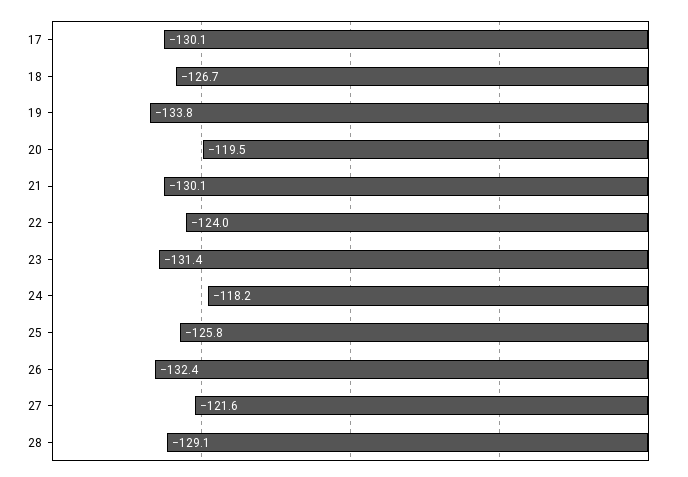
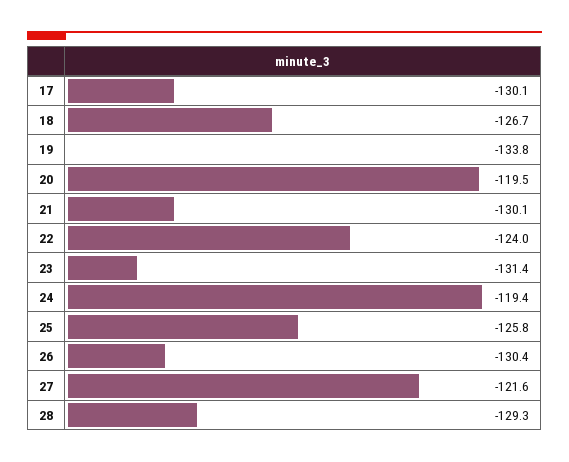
  {
    "17": -130.1,
    "18": -126.7,
    "19": -133.8,
    "20": -119.5,
    "21": -130.1,
    "22": -124,
    "23": -131.4,
-   "24": -118.2,
+   "24": -119.4,
    "25": -125.8,
-   "26": -132.4,
+   "26": -130.4,
    "27": -121.6,
-   "28": -129.1
+   "28": -129.3
  }

